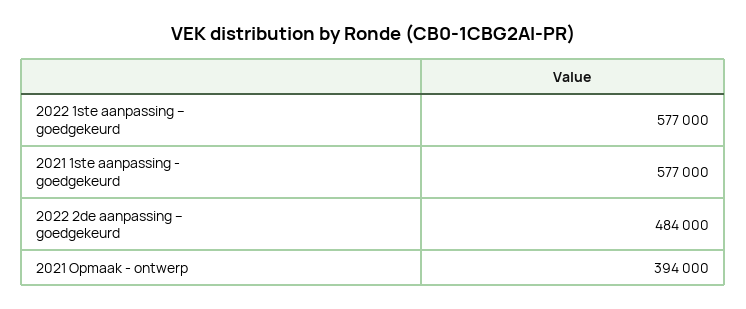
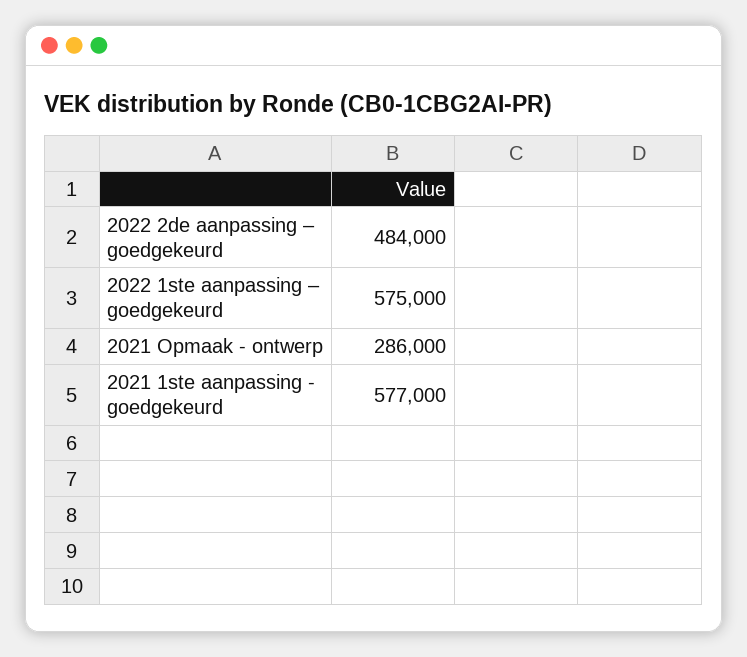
  {
-   "2022 1ste aanpassing – goedgekeurd": 577000,
+   "2022 1ste aanpassing – goedgekeurd": 575000,
    "2021 1ste aanpassing - goedgekeurd": 577000,
    "2022 2de aanpassing – goedgekeurd": 484000,
-   "2021 Opmaak - ontwerp": 394000
+   "2021 Opmaak - ontwerp": 286000
  }

